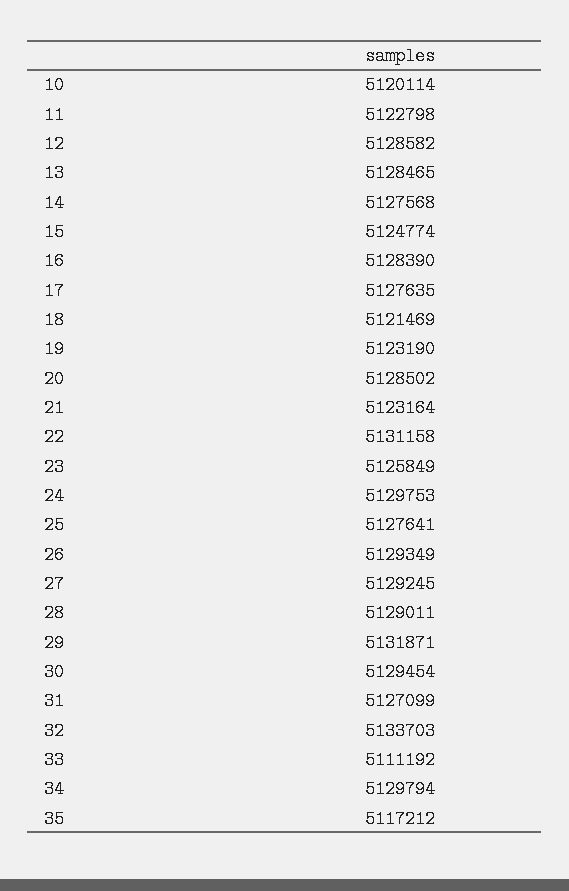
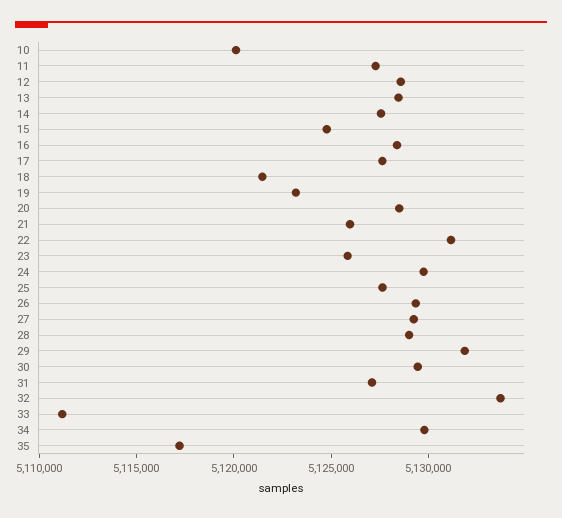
  {
    "10": 5120114,
-   "11": 5122798,
+   "11": 5127000,
    "12": 5128582,
    "13": 5128465,
    "14": 5127568,
    "15": 5124774,
    "16": 5128390,
    "17": 5127635,
    "18": 5121469,
    "19": 5123190,
    "20": 5128502,
-   "21": 5123164,
+   "21": 5126000,
    "22": 5131158,
    "23": 5125849,
    "24": 5129753,
    "25": 5127641,
    "26": 5129349,
    "27": 5129245,
    "28": 5129011,
    "29": 5131871,
    "30": 5129454,
    "31": 5127099,
    "32": 5133703,
    "33": 5111192,
    "34": 5129794,
    "35": 5117212
  }

